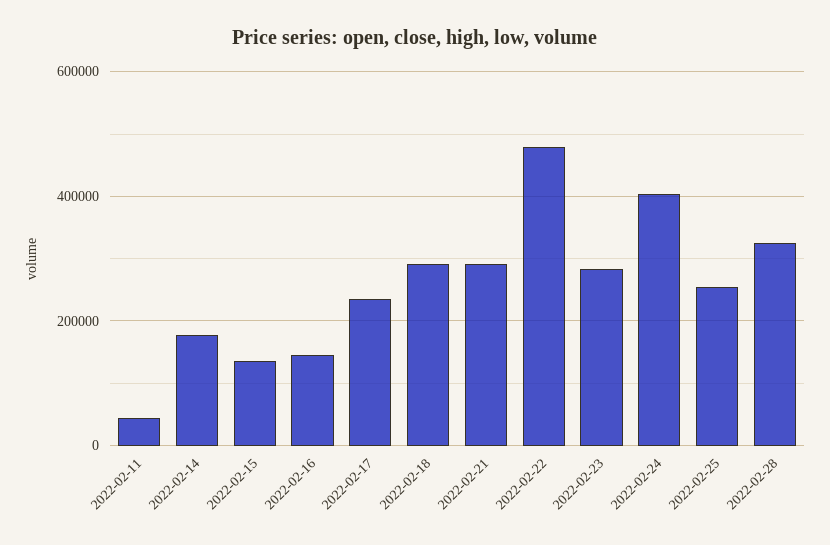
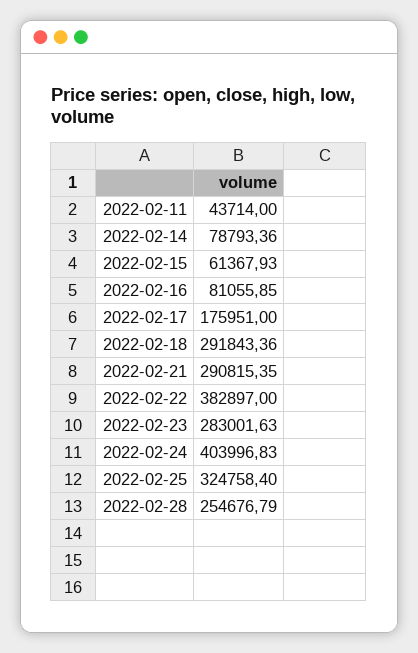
  {
    "2022-02-11": 43714,
-   "2022-02-14": 180000,
+   "2022-02-14": 78793.36,
-   "2022-02-15": 140000,
+   "2022-02-15": 61367.93,
-   "2022-02-16": 140000,
+   "2022-02-16": 81055.85,
-   "2022-02-17": 240000,
+   "2022-02-17": 175951,
    "2022-02-18": 291843.36,
    "2022-02-21": 290815.35,
-   "2022-02-22": 480000,
+   "2022-02-22": 382897,
    "2022-02-23": 283001.63,
    "2022-02-24": 403996.83,
-   "2022-02-25": 260000,
+   "2022-02-25": 324758.4,
-   "2022-02-28": 320000
+   "2022-02-28": 254676.79
  }

